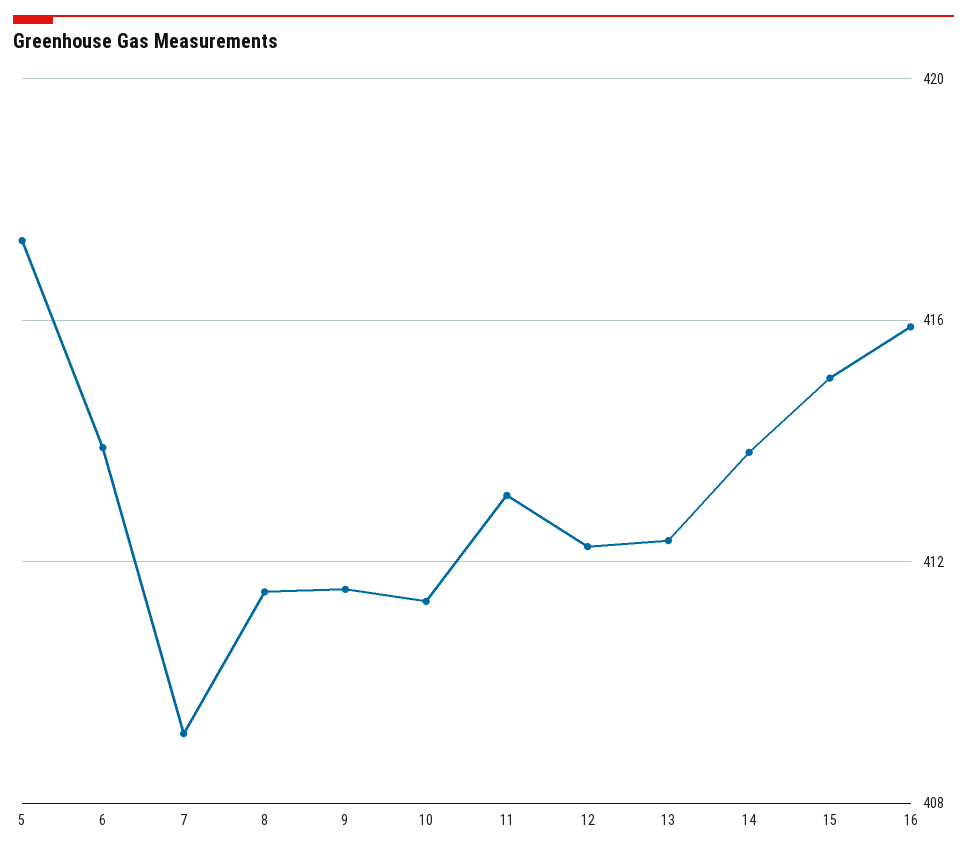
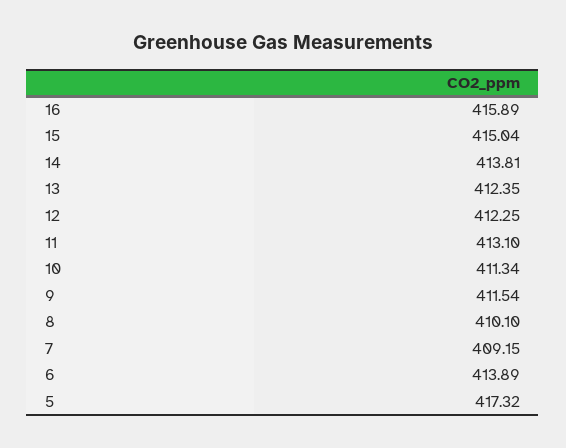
  {
    "5": 417.32,
    "6": 413.89,
    "7": 409.15,
-   "8": 411.5,
+   "8": 410.1,
    "9": 411.54,
    "10": 411.34,
    "11": 413.1,
    "12": 412.25,
    "13": 412.35,
    "14": 413.81,
    "15": 415.04,
    "16": 415.89
  }

